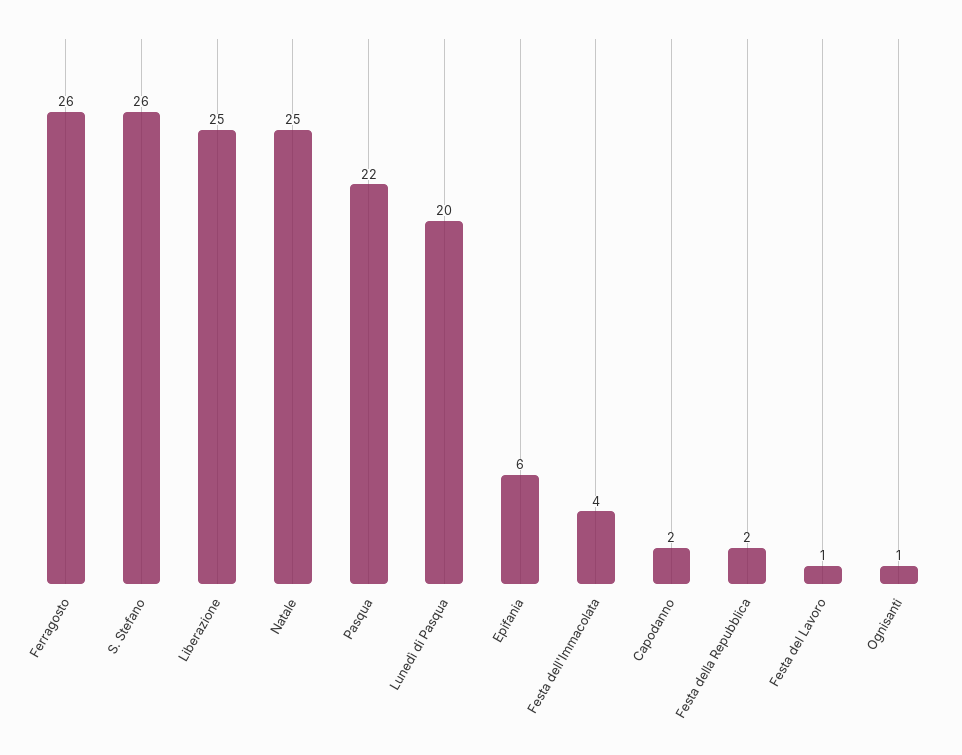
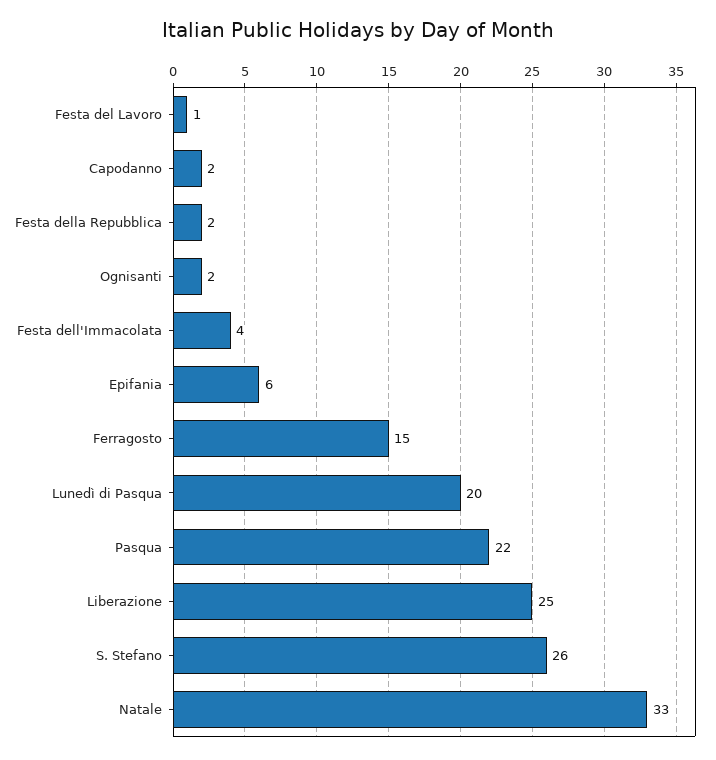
  {
-   "Ferragosto": 26,
+   "Ferragosto": 15,
    "S. Stefano": 26,
    "Liberazione": 25,
-   "Natale": 25,
+   "Natale": 33,
    "Pasqua": 22,
    "Lunedì di Pasqua": 20,
    "Epifania": 6,
    "Festa dell'Immacolata": 4,
    "Capodanno": 2,
    "Festa della Repubblica": 2,
    "Festa del Lavoro": 1,
-   "Ognisanti": 1
+   "Ognisanti": 2
  }

